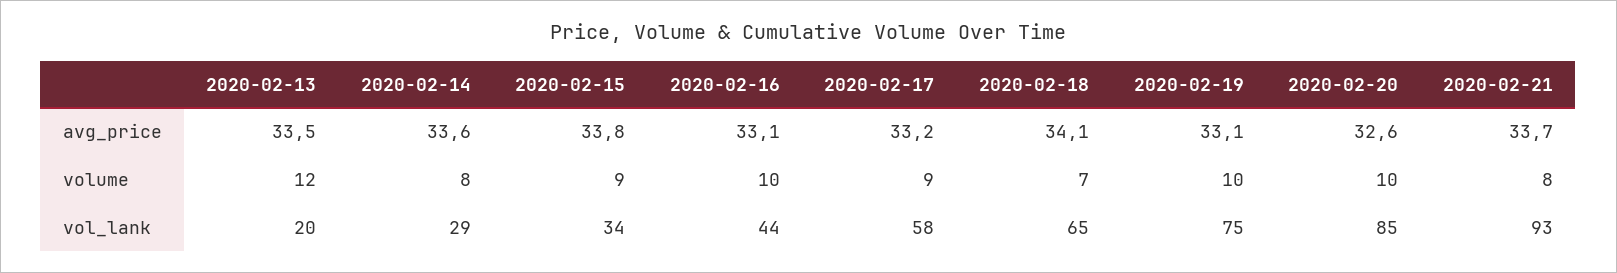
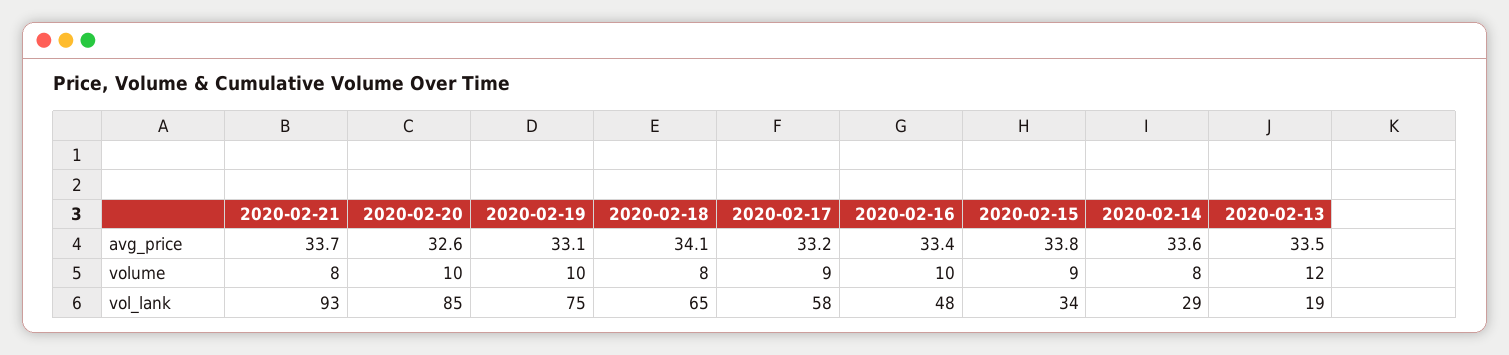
  {
    "2020-02-13": {
      "avg_price": 33.5,
      "volume": 12,
-     "vol_lank": 20
+     "vol_lank": 19
    },
    "2020-02-14": {
      "avg_price": 33.6,
      "volume": 8,
      "vol_lank": 29
    },
    "2020-02-15": {
      "avg_price": 33.8,
      "volume": 9,
      "vol_lank": 34
    },
    "2020-02-16": {
-     "avg_price": 33.1,
+     "avg_price": 33.4,
      "volume": 10,
-     "vol_lank": 44
+     "vol_lank": 48
    },
    "2020-02-17": {
      "avg_price": 33.2,
      "volume": 9,
      "vol_lank": 58
    },
    "2020-02-18": {
      "avg_price": 34.1,
-     "volume": 7,
+     "volume": 8,
      "vol_lank": 65
    },
    "2020-02-19": {
      "avg_price": 33.1,
      "volume": 10,
      "vol_lank": 75
    },
    "2020-02-20": {
      "avg_price": 32.6,
      "volume": 10,
      "vol_lank": 85
    },
    "2020-02-21": {
      "avg_price": 33.7,
      "volume": 8,
      "vol_lank": 93
    }
  }

